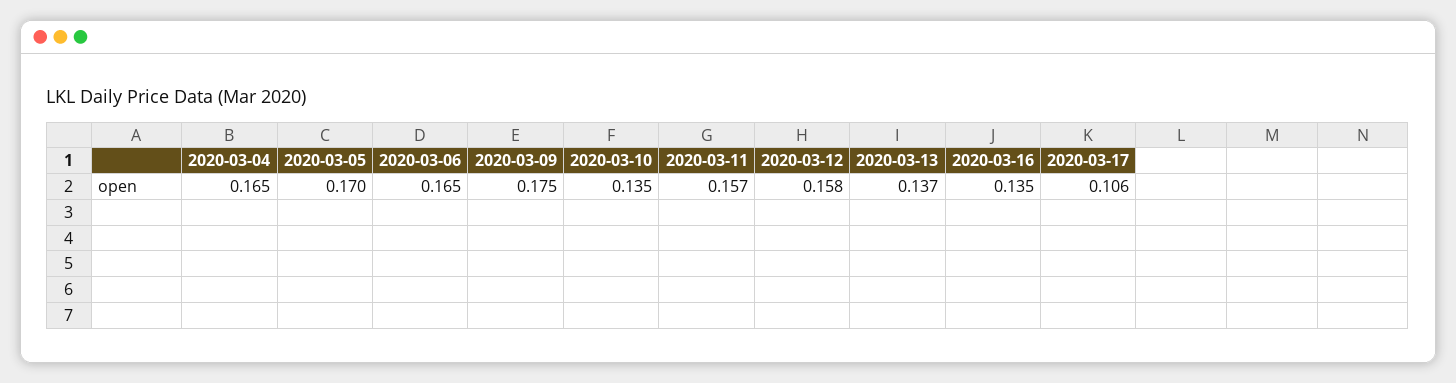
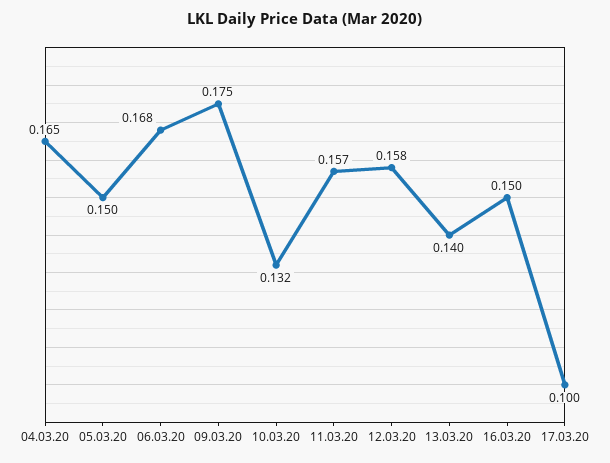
  {
    "2020-03-04": 0.165,
-   "2020-03-05": 0.17,
+   "2020-03-05": 0.15,
-   "2020-03-06": 0.165,
+   "2020-03-06": 0.168,
    "2020-03-09": 0.175,
-   "2020-03-10": 0.135,
+   "2020-03-10": 0.132,
    "2020-03-11": 0.157,
    "2020-03-12": 0.158,
-   "2020-03-13": 0.137,
+   "2020-03-13": 0.14,
-   "2020-03-16": 0.135,
+   "2020-03-16": 0.15,
-   "2020-03-17": 0.106
+   "2020-03-17": 0.1
  }

